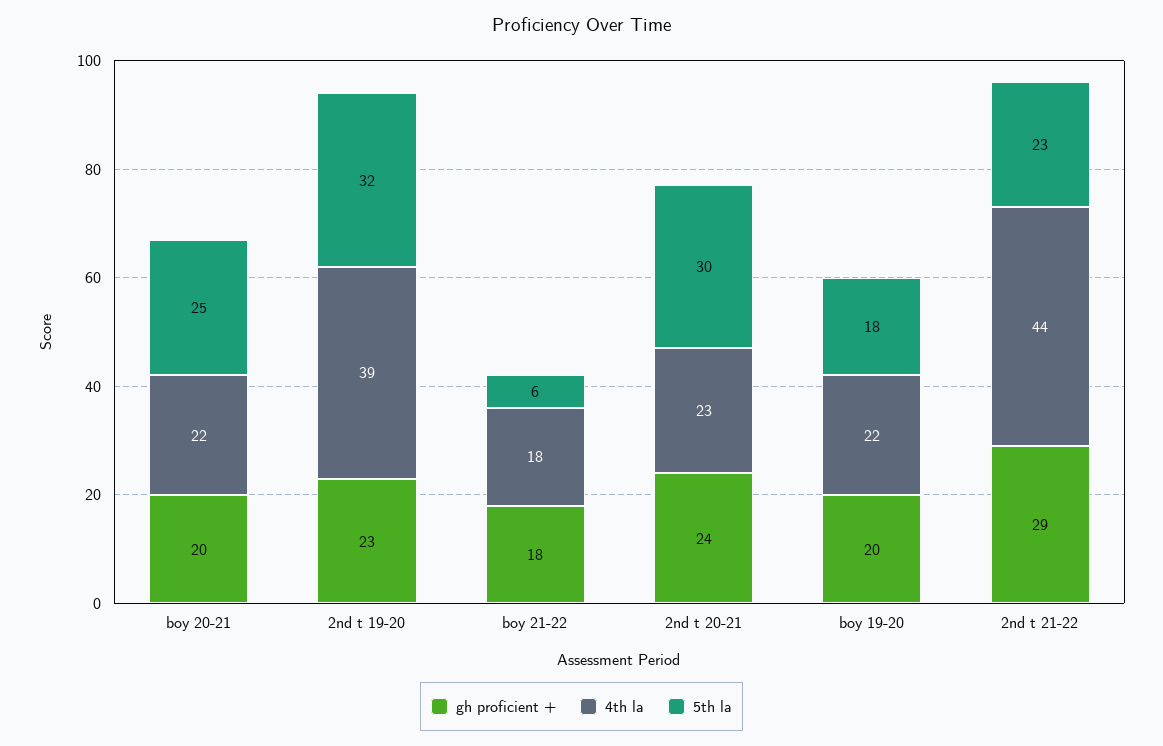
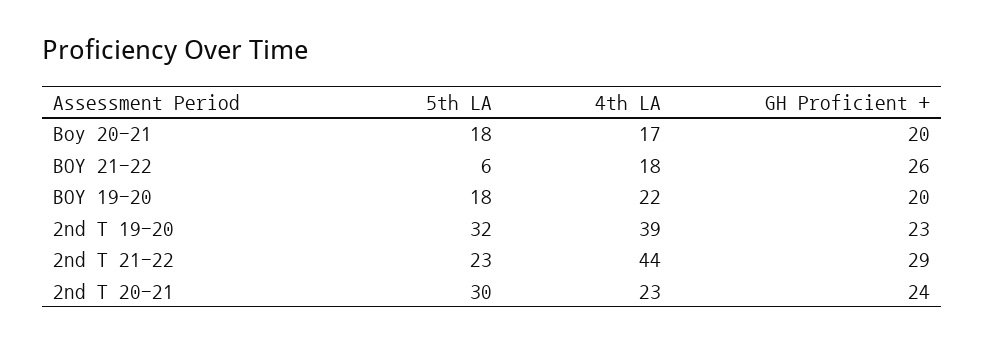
  {
    "gh proficient +": {
      "boy 20-21": 20,
      "2nd t 19-20": 23,
-     "boy 21-22": 18,
+     "boy 21-22": 26,
      "2nd t 20-21": 24,
      "boy 19-20": 20,
      "2nd t 21-22": 29
    },
    "4th la": {
-     "boy 20-21": 22,
+     "boy 20-21": 17,
      "2nd t 19-20": 39,
      "boy 21-22": 18,
      "2nd t 20-21": 23,
      "boy 19-20": 22,
      "2nd t 21-22": 44
    },
    "5th la": {
-     "boy 20-21": 25,
+     "boy 20-21": 18,
      "2nd t 19-20": 32,
      "boy 21-22": 6,
      "2nd t 20-21": 30,
      "boy 19-20": 18,
      "2nd t 21-22": 23
    }
  }

